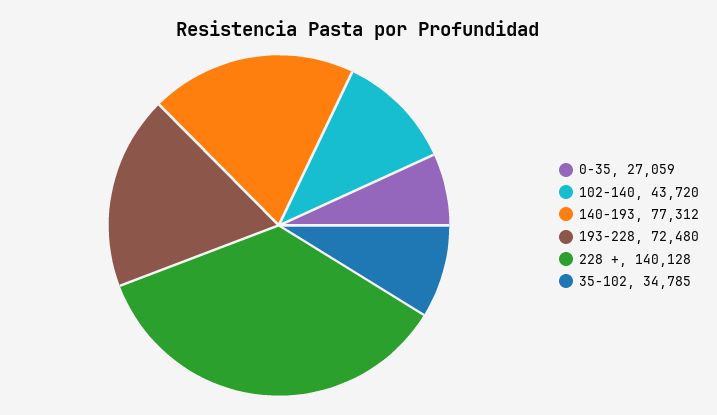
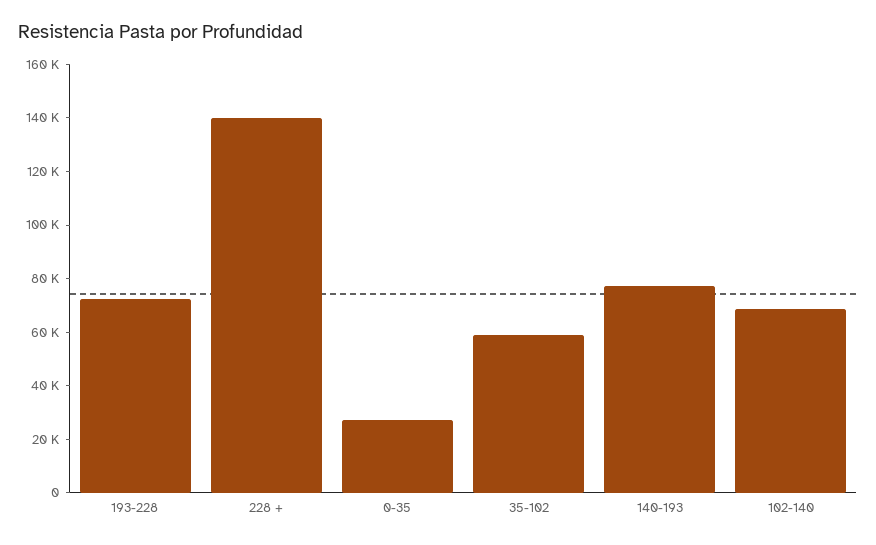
  {
    "0-35": 27059,
-   "102-140": 43720,
+   "102-140": 70000,
    "140-193": 77312,
    "193-228": 72480,
    "228 +": 140128,
-   "35-102": 34785
+   "35-102": 60000
  }

